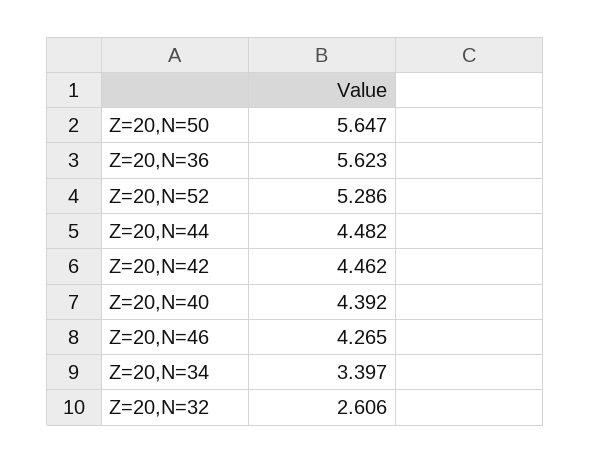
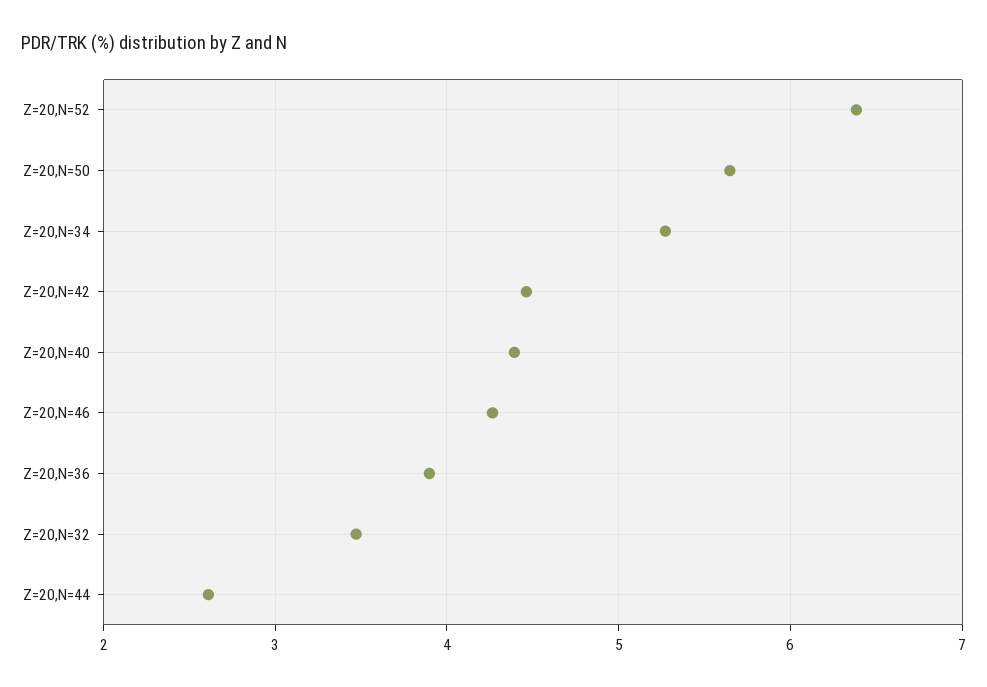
  {
    "Z=20,N=50": 5.647,
-   "Z=20,N=36": 5.623,
+   "Z=20,N=36": 3.9,
-   "Z=20,N=52": 5.286,
+   "Z=20,N=52": 6.4,
-   "Z=20,N=44": 4.482,
+   "Z=20,N=44": 2.6,
    "Z=20,N=42": 4.462,
    "Z=20,N=40": 4.392,
    "Z=20,N=46": 4.265,
-   "Z=20,N=34": 3.397,
+   "Z=20,N=34": 5.3,
-   "Z=20,N=32": 2.606
+   "Z=20,N=32": 3.5
  }

